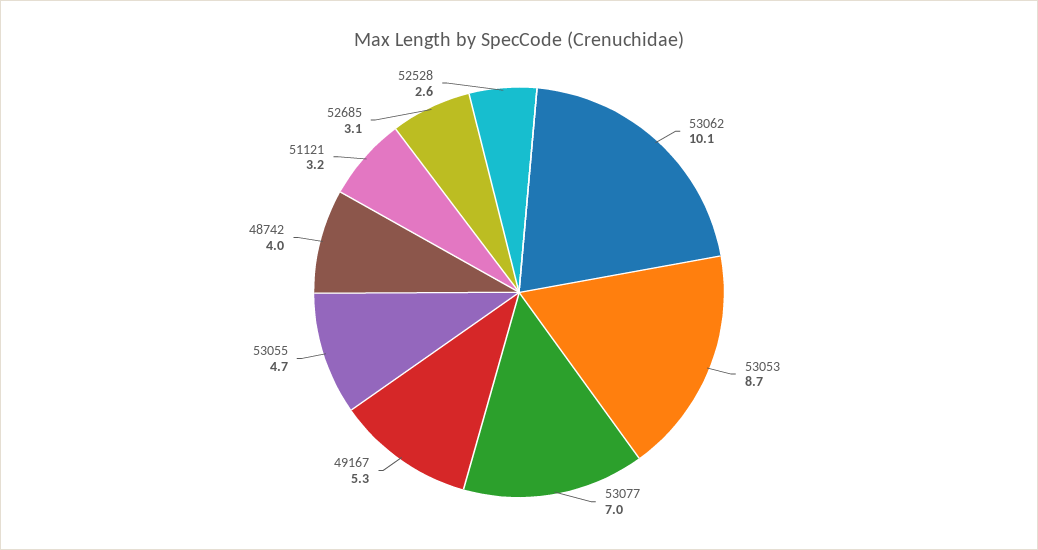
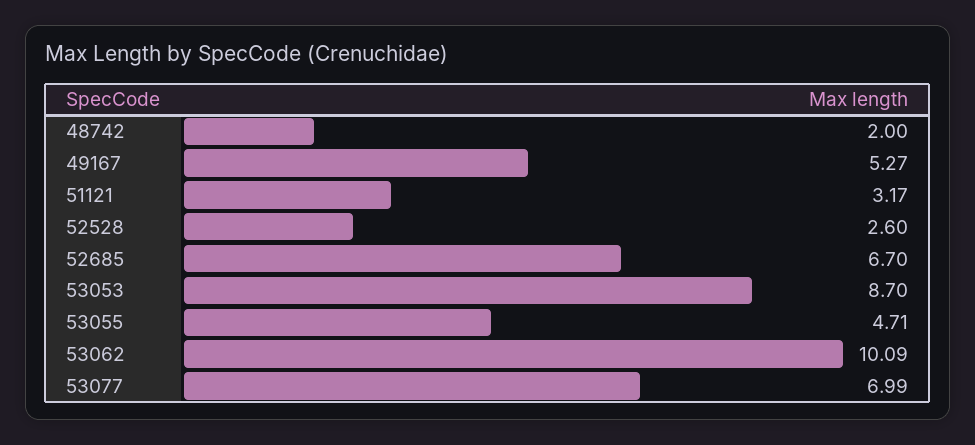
  {
    "53062": 10.09,
    "53053": 8.7,
    "53077": 6.99,
    "49167": 5.27,
    "53055": 4.71,
-   "48742": 4,
+   "48742": 2,
    "51121": 3.17,
-   "52685": 3.1,
+   "52685": 6.7,
    "52528": 2.6
  }

